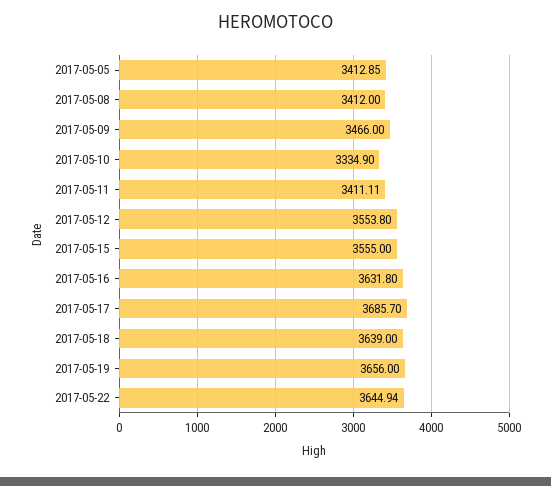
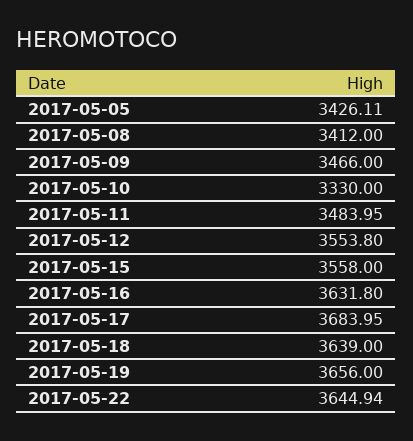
  {
-   "2017-05-05": 3412.85,
+   "2017-05-05": 3426.11,
    "2017-05-08": 3412,
    "2017-05-09": 3466,
-   "2017-05-10": 3334.9,
+   "2017-05-10": 3330,
-   "2017-05-11": 3411.11,
+   "2017-05-11": 3483.95,
    "2017-05-12": 3553.8,
-   "2017-05-15": 3555,
+   "2017-05-15": 3558,
    "2017-05-16": 3631.8,
-   "2017-05-17": 3685.7,
+   "2017-05-17": 3683.95,
    "2017-05-18": 3639,
    "2017-05-19": 3656,
    "2017-05-22": 3644.94
  }

